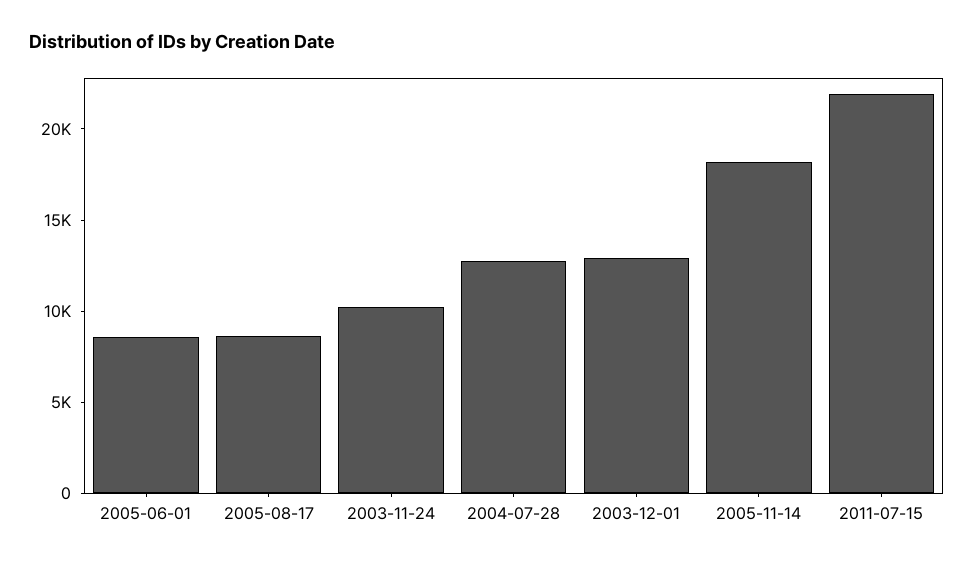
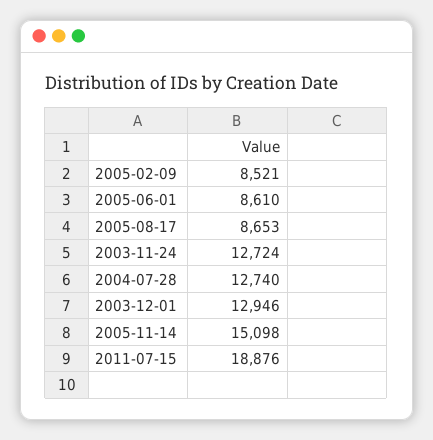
  {
    "2005-06-01": 8610,
    "2005-08-17": 8653,
-   "2003-11-24": 10000,
+   "2003-11-24": 12724,
    "2004-07-28": 12740,
    "2003-12-01": 12946,
-   "2005-11-14": 18000,
+   "2005-11-14": 15098,
-   "2011-07-15": 22000
+   "2011-07-15": 18876,
+   "2005-02-09": 8521
  }

